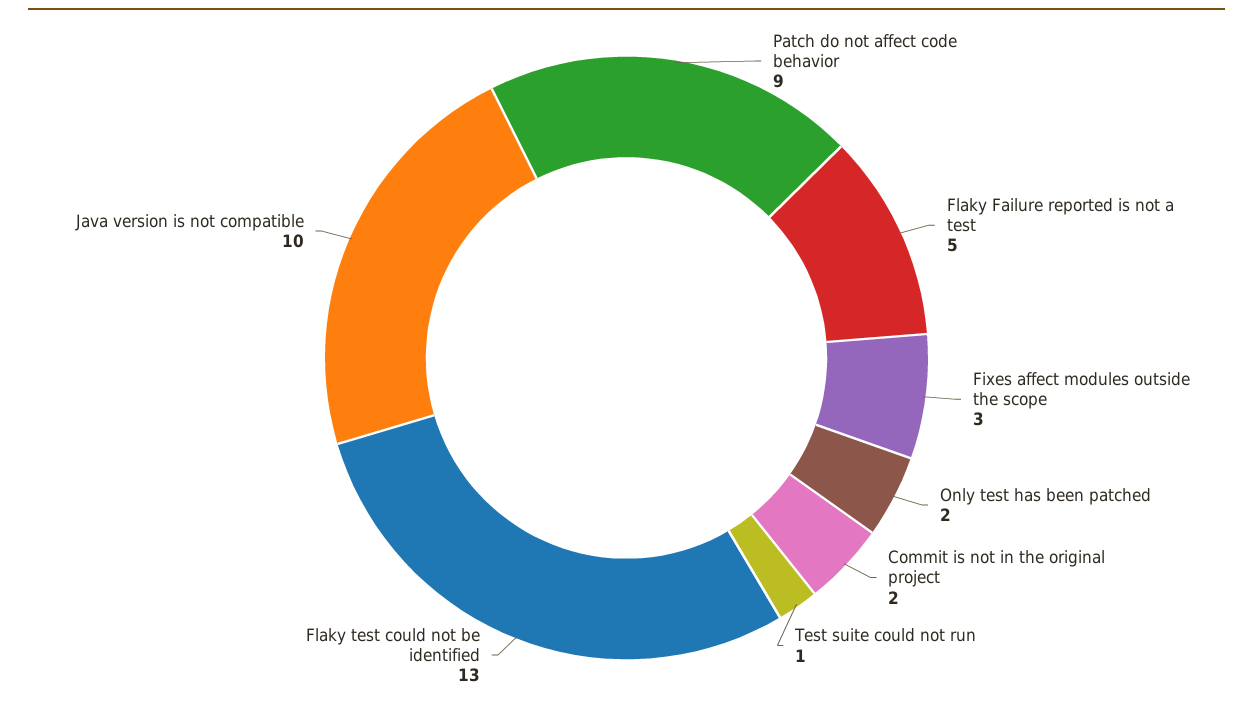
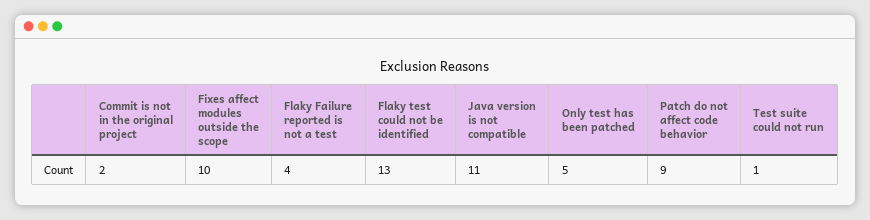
  {
    "Patch do not affect code behavior": 9,
-   "Flaky Failure reported is not a test": 5,
+   "Flaky Failure reported is not a test": 4,
-   "Fixes affect modules outside the scope": 3,
+   "Fixes affect modules outside the scope": 10,
-   "Only test has been patched": 2,
+   "Only test has been patched": 5,
    "Commit is not in the original project": 2,
    "Test suite could not run": 1,
    "Flaky test could not be identified": 13,
-   "Java version is not compatible": 10
+   "Java version is not compatible": 11
  }

